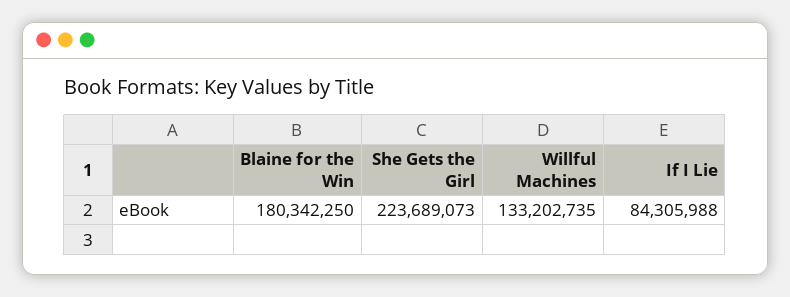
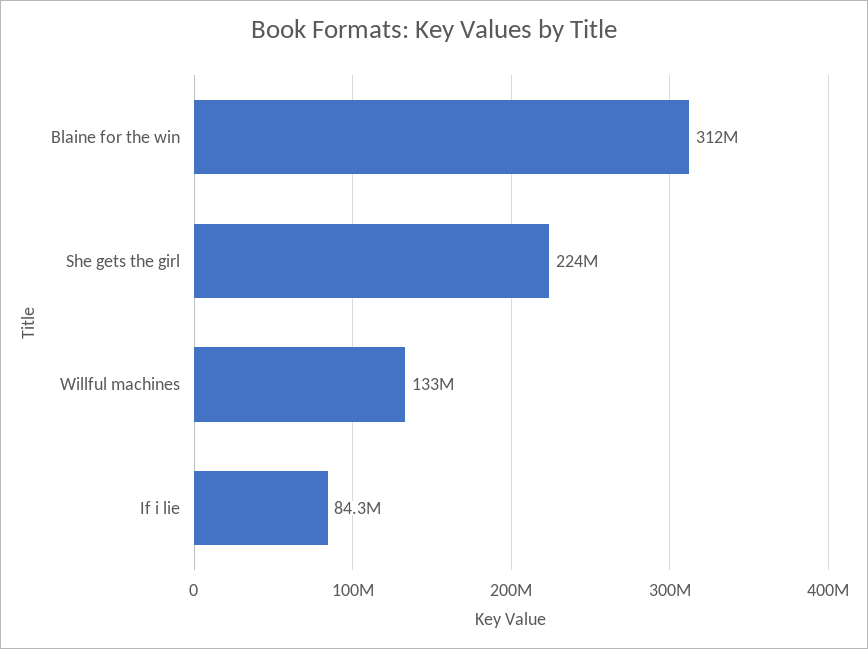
  {
-   "Blaine for the Win": 180342250,
+   "Blaine for the Win": 312000000,
    "She Gets the Girl": 223689073,
    "Willful Machines": 133202735,
    "If I Lie": 84305988
  }

